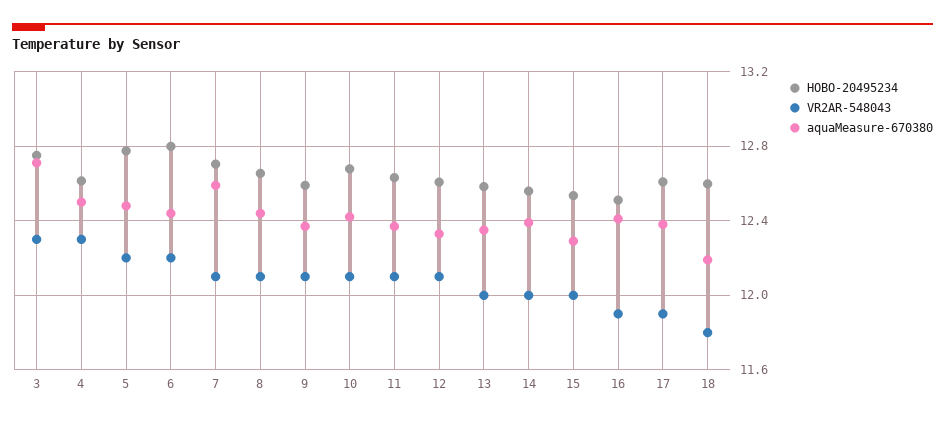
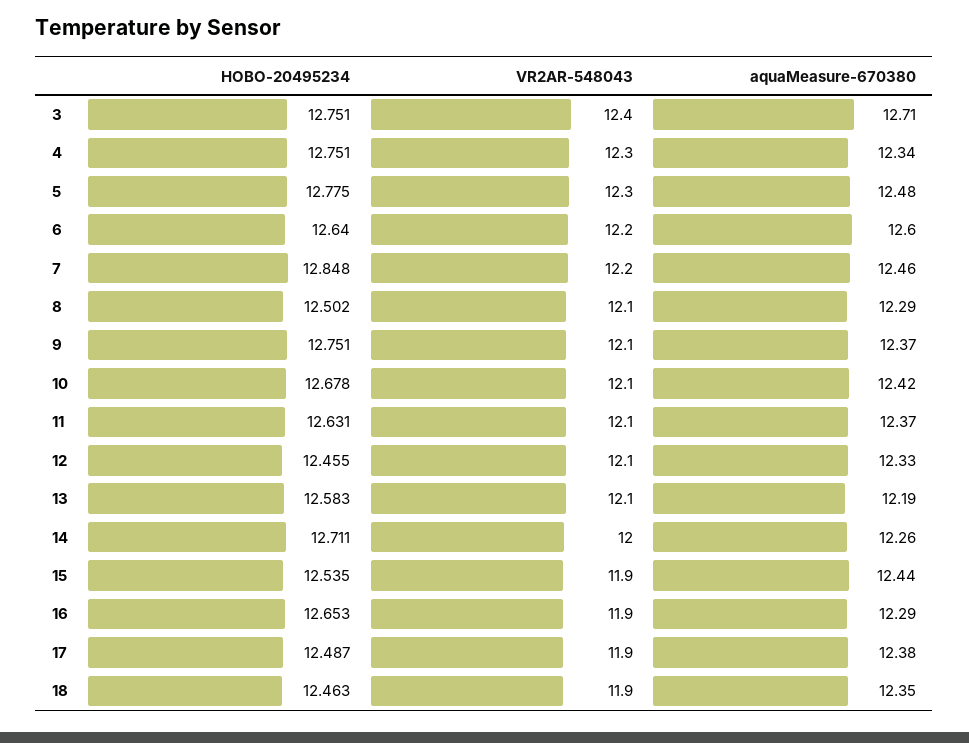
  {
    "HOBO-20495234": {
      "3": 12.751,
-     "4": 12.6,
+     "4": 12.751,
      "5": 12.775,
-     "6": 12.8,
+     "6": 12.64,
-     "7": 12.7,
+     "7": 12.848,
-     "8": 12.65,
+     "8": 12.502,
-     "9": 12.6,
+     "9": 12.751,
      "10": 12.678,
      "11": 12.631,
-     "12": 12.6,
+     "12": 12.455,
      "13": 12.583,
-     "14": 12.55,
+     "14": 12.711,
      "15": 12.535,
-     "16": 12.5,
+     "16": 12.653,
-     "17": 12.6,
+     "17": 12.487,
-     "18": 12.6
+     "18": 12.463
    },
    "VR2AR-548043": {
-     "3": 12.3,
+     "3": 12.4,
      "4": 12.3,
-     "5": 12.2,
+     "5": 12.3,
      "6": 12.2,
-     "7": 12.1,
+     "7": 12.2,
      "8": 12.1,
      "9": 12.1,
      "10": 12.1,
      "11": 12.1,
      "12": 12.1,
-     "13": 12,
+     "13": 12.1,
      "14": 12,
-     "15": 12,
+     "15": 11.9,
      "16": 11.9,
      "17": 11.9,
-     "18": 11.8
+     "18": 11.9
    },
    "aquaMeasure-670380": {
      "3": 12.71,
-     "4": 12.5,
+     "4": 12.34,
      "5": 12.48,
-     "6": 12.45,
+     "6": 12.6,
-     "7": 12.6,
+     "7": 12.46,
-     "8": 12.45,
+     "8": 12.29,
      "9": 12.37,
      "10": 12.42,
      "11": 12.37,
      "12": 12.33,
-     "13": 12.35,
+     "13": 12.19,
-     "14": 12.4,
+     "14": 12.26,
-     "15": 12.3,
+     "15": 12.44,
-     "16": 12.4,
+     "16": 12.29,
      "17": 12.38,
-     "18": 12.2
+     "18": 12.35
    }
  }

